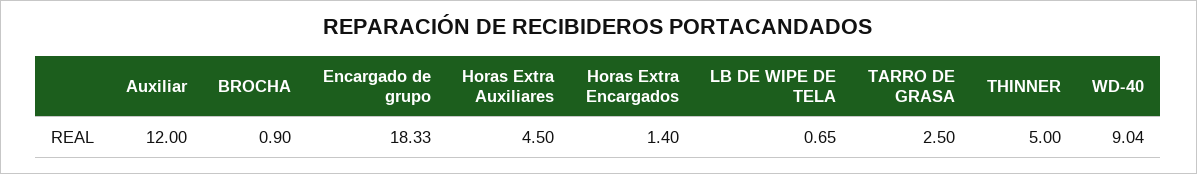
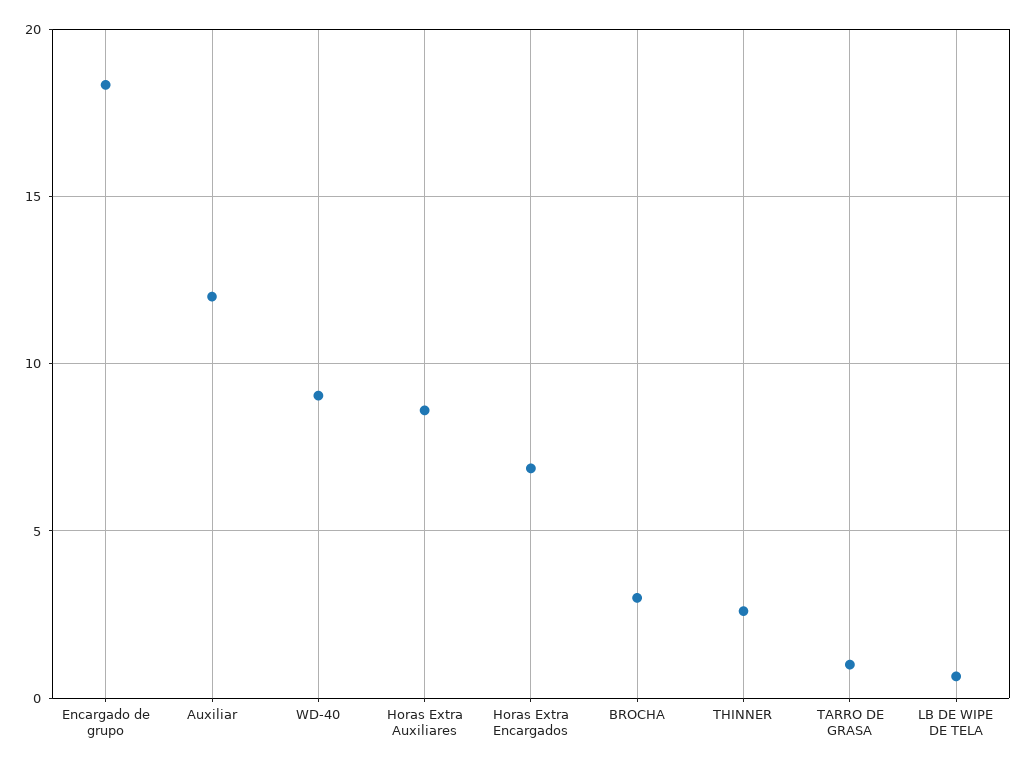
  {
    "Auxiliar": 12,
-   "BROCHA": 0.9,
+   "BROCHA": 3,
    "Encargado de grupo": 18.33,
-   "Horas Extra Auxiliares": 4.5,
+   "Horas Extra Auxiliares": 8.5,
-   "Horas Extra Encargados": 1.4,
+   "Horas Extra Encargados": 7,
    "LB DE WIPE DE TELA": 0.65,
-   "TARRO DE GRASA": 2.5,
+   "TARRO DE GRASA": 1,
-   "THINNER": 5,
+   "THINNER": 2.5,
    "WD-40": 9.04
  }

